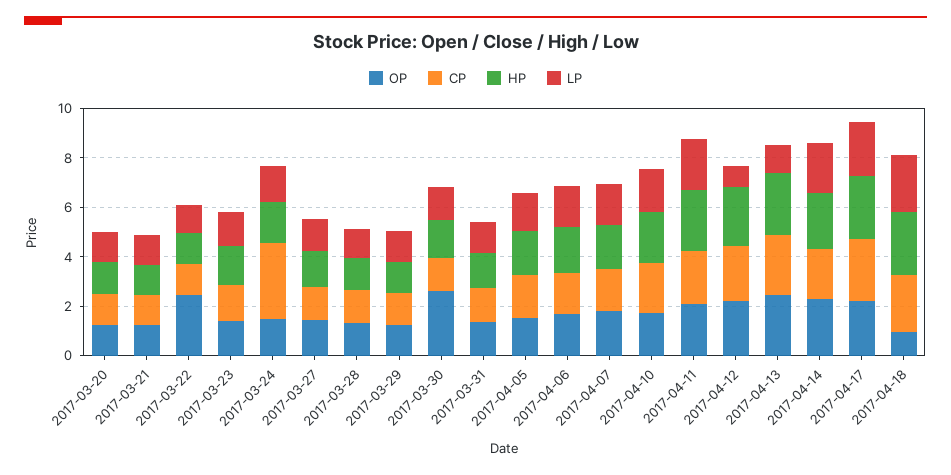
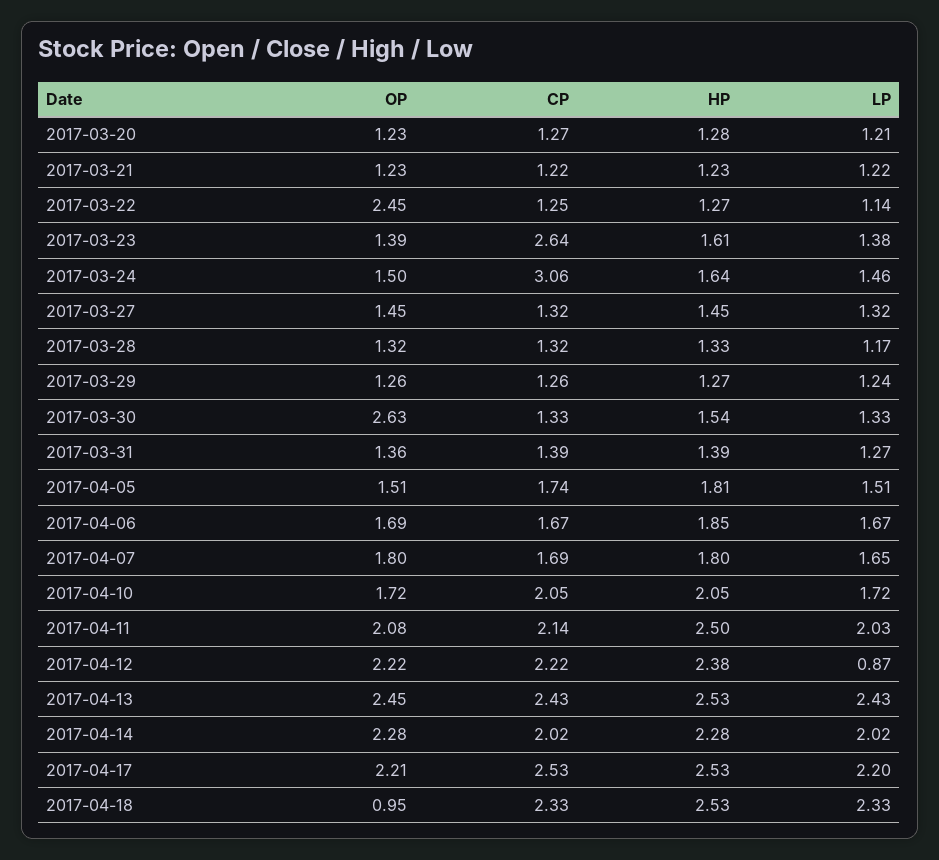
  {
    "OP": {
      "2017-03-20": 1.23,
      "2017-03-21": 1.23,
      "2017-03-22": 2.45,
      "2017-03-23": 1.39,
      "2017-03-24": 1.5,
      "2017-03-27": 1.45,
      "2017-03-28": 1.32,
      "2017-03-29": 1.26,
      "2017-03-30": 2.63,
      "2017-03-31": 1.36,
      "2017-04-05": 1.51,
      "2017-04-06": 1.69,
      "2017-04-07": 1.8,
      "2017-04-10": 1.72,
      "2017-04-11": 2.08,
      "2017-04-12": 2.22,
      "2017-04-13": 2.45,
      "2017-04-14": 2.28,
      "2017-04-17": 2.21,
      "2017-04-18": 0.95
    },
    "CP": {
      "2017-03-20": 1.27,
      "2017-03-21": 1.22,
      "2017-03-22": 1.25,
-     "2017-03-23": 1.5,
+     "2017-03-23": 2.64,
      "2017-03-24": 3.06,
      "2017-03-27": 1.32,
      "2017-03-28": 1.32,
      "2017-03-29": 1.26,
      "2017-03-30": 1.33,
      "2017-03-31": 1.39,
      "2017-04-05": 1.74,
      "2017-04-06": 1.67,
      "2017-04-07": 1.69,
      "2017-04-10": 2.05,
      "2017-04-11": 2.14,
      "2017-04-12": 2.22,
      "2017-04-13": 2.43,
      "2017-04-14": 2.02,
      "2017-04-17": 2.53,
      "2017-04-18": 2.33
    },
    "HP": {
      "2017-03-20": 1.28,
      "2017-03-21": 1.23,
      "2017-03-22": 1.27,
      "2017-03-23": 1.61,
      "2017-03-24": 1.64,
      "2017-03-27": 1.45,
      "2017-03-28": 1.33,
      "2017-03-29": 1.27,
      "2017-03-30": 1.54,
      "2017-03-31": 1.39,
      "2017-04-05": 1.81,
      "2017-04-06": 1.85,
      "2017-04-07": 1.8,
      "2017-04-10": 2.05,
      "2017-04-11": 2.5,
      "2017-04-12": 2.38,
      "2017-04-13": 2.53,
      "2017-04-14": 2.28,
      "2017-04-17": 2.53,
      "2017-04-18": 2.53
    },
    "LP": {
      "2017-03-20": 1.21,
      "2017-03-21": 1.22,
      "2017-03-22": 1.14,
      "2017-03-23": 1.38,
      "2017-03-24": 1.46,
      "2017-03-27": 1.32,
      "2017-03-28": 1.17,
      "2017-03-29": 1.24,
      "2017-03-30": 1.33,
      "2017-03-31": 1.27,
      "2017-04-05": 1.51,
      "2017-04-06": 1.67,
      "2017-04-07": 1.65,
      "2017-04-10": 1.72,
      "2017-04-11": 2.03,
      "2017-04-12": 0.87,
-     "2017-04-13": 1,
+     "2017-04-13": 2.43,
      "2017-04-14": 2.02,
      "2017-04-17": 2.2,
      "2017-04-18": 2.33
    }
  }

